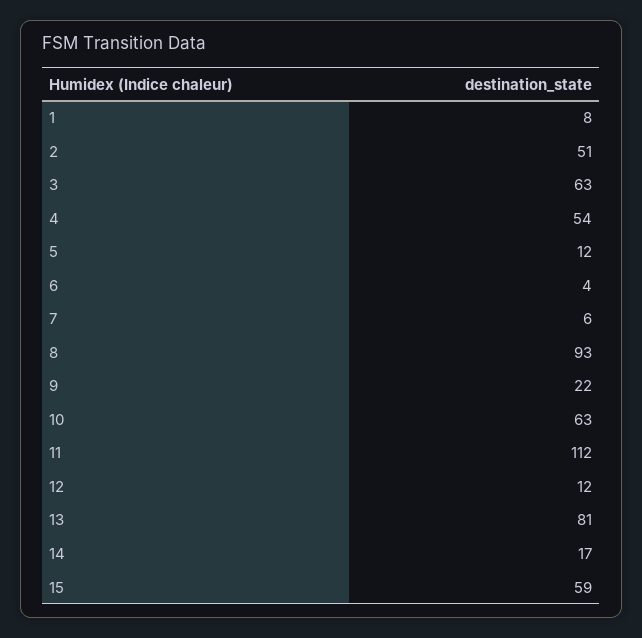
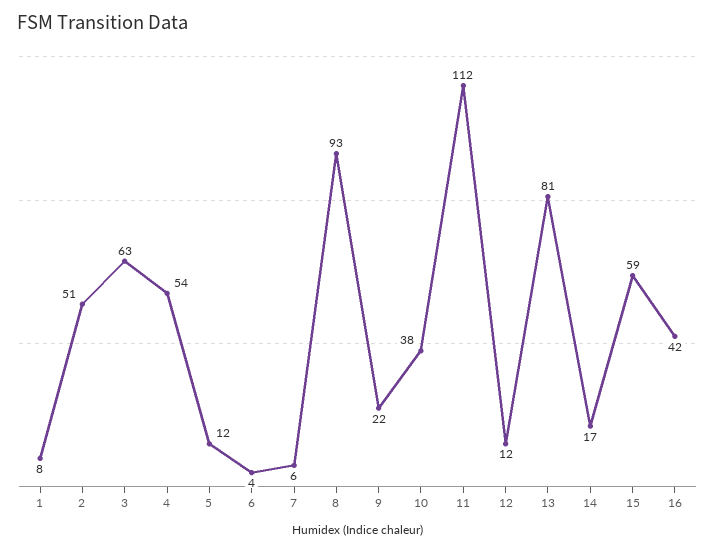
  {
    "1": 8,
    "2": 51,
    "3": 63,
    "4": 54,
    "5": 12,
    "6": 4,
    "7": 6,
    "8": 93,
    "9": 22,
-   "10": 63,
+   "10": 38,
    "11": 112,
    "12": 12,
    "13": 81,
    "14": 17,
-   "15": 59
+   "15": 59,
+   "16": 42
  }

